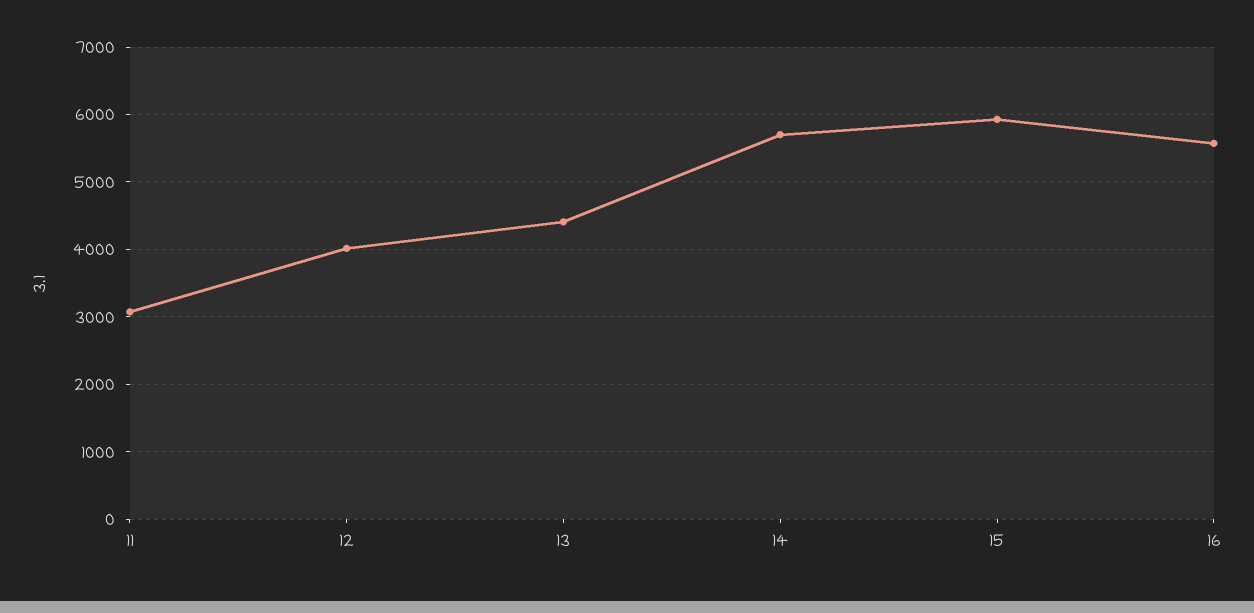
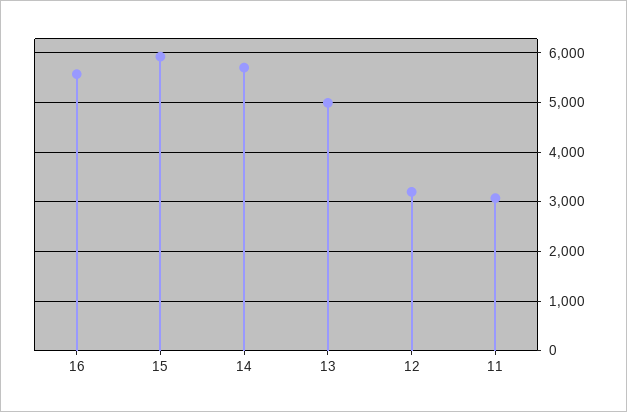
  {
    "11": 3100,
-   "12": 4000,
+   "12": 3200,
-   "13": 4400,
+   "13": 5000,
    "14": 5700,
    "15": 5900,
    "16": 5600
  }

